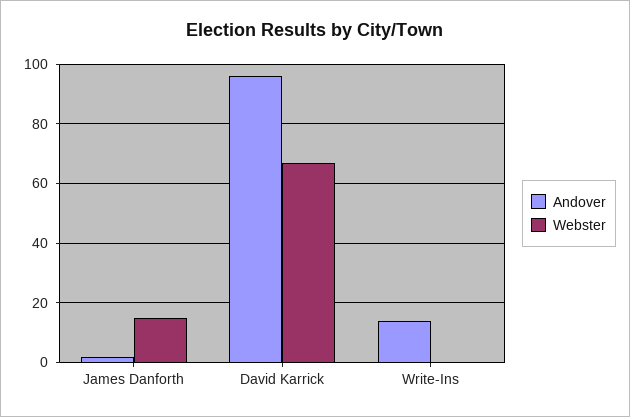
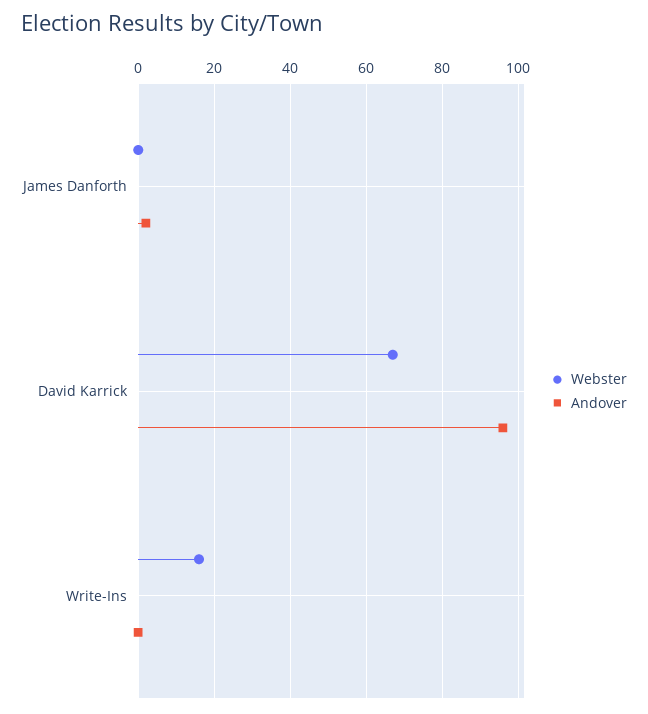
  {
    "Andover": {
      "James Danforth": 0,
      "David Karrick": 95,
-     "Write-Ins": 15
+     "Write-Ins": 0
    },
    "Webster": {
-     "James Danforth": 15,
+     "James Danforth": 0,
      "David Karrick": 65,
-     "Write-Ins": 0
+     "Write-Ins": 15
    }
  }

